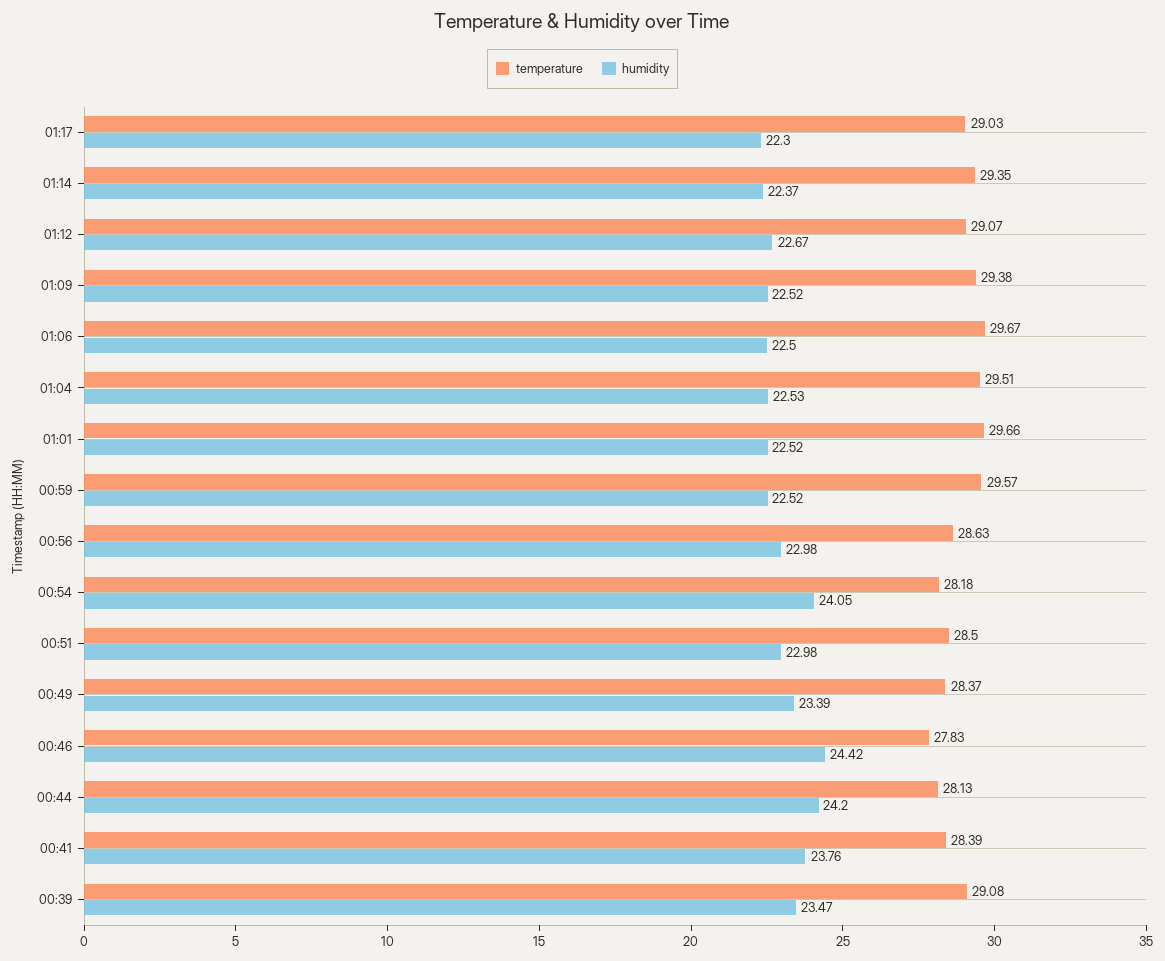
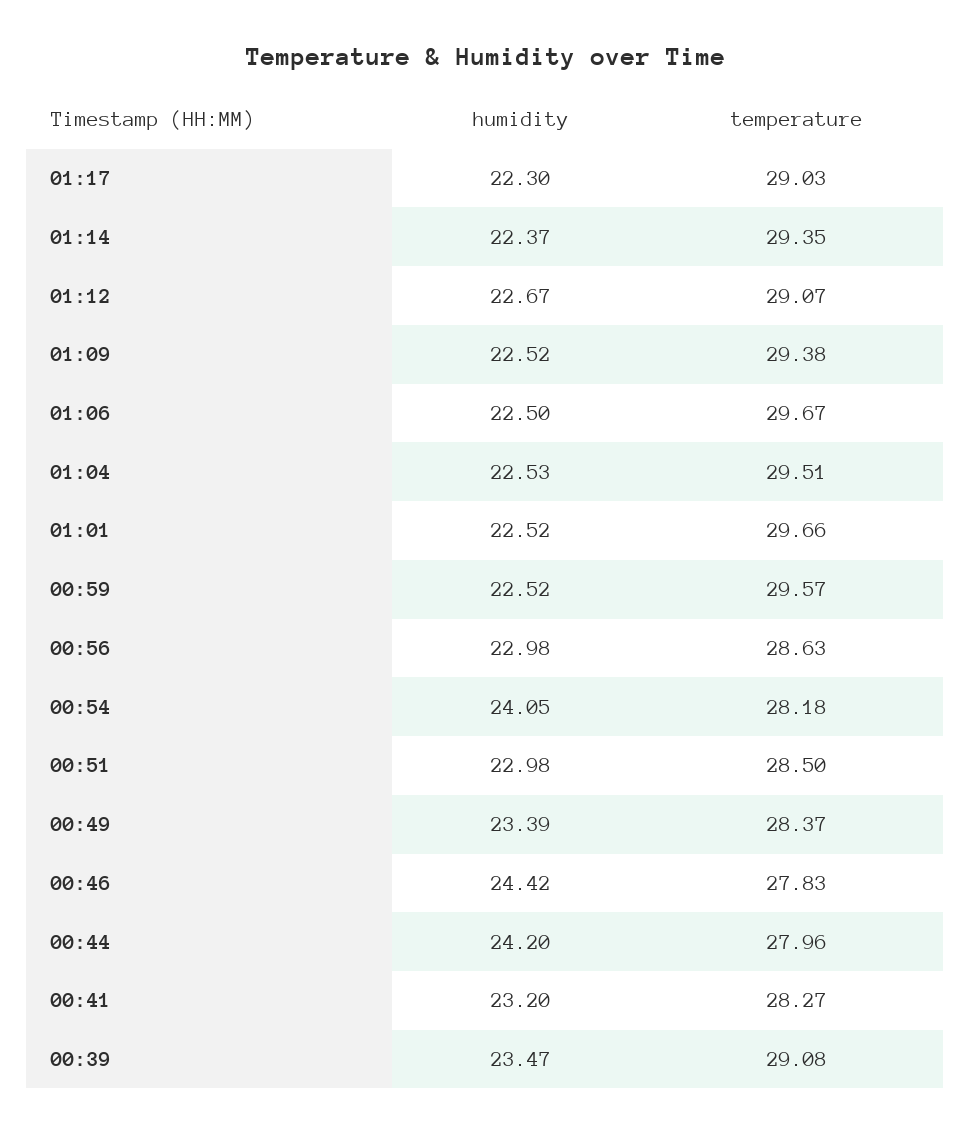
  {
    "temperature": {
      "01:17": 29.03,
      "01:14": 29.35,
      "01:12": 29.07,
      "01:09": 29.38,
      "01:06": 29.67,
      "01:04": 29.51,
      "01:01": 29.66,
      "00:59": 29.57,
      "00:56": 28.63,
      "00:54": 28.18,
      "00:51": 28.5,
      "00:49": 28.37,
      "00:46": 27.83,
-     "00:44": 28.13,
+     "00:44": 27.96,
-     "00:41": 28.39,
+     "00:41": 28.27,
      "00:39": 29.08
    },
    "humidity": {
      "01:17": 22.3,
      "01:14": 22.37,
      "01:12": 22.67,
      "01:09": 22.52,
      "01:06": 22.5,
      "01:04": 22.53,
      "01:01": 22.52,
      "00:59": 22.52,
      "00:56": 22.98,
      "00:54": 24.05,
      "00:51": 22.98,
      "00:49": 23.39,
      "00:46": 24.42,
      "00:44": 24.2,
-     "00:41": 23.76,
+     "00:41": 23.2,
      "00:39": 23.47
    }
  }

